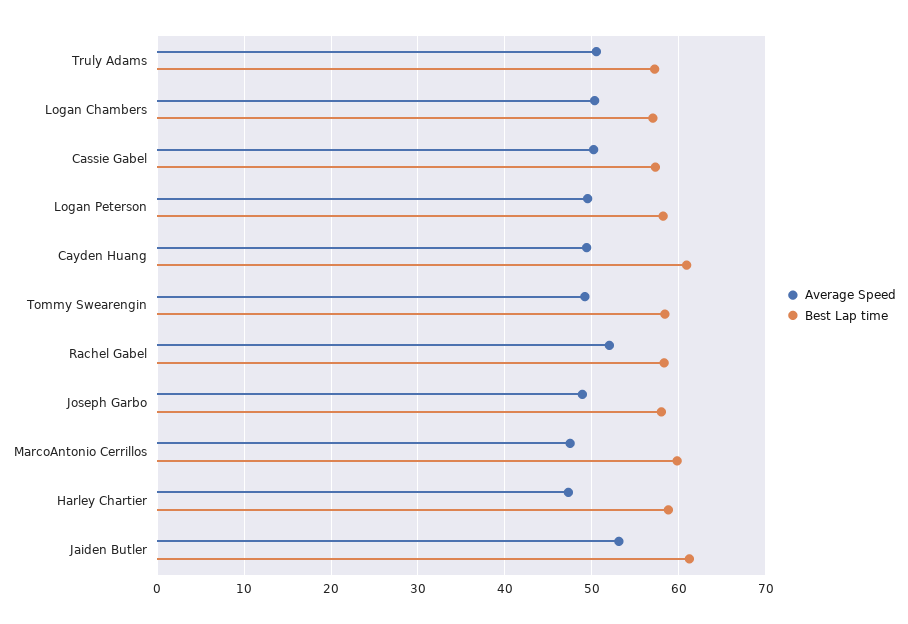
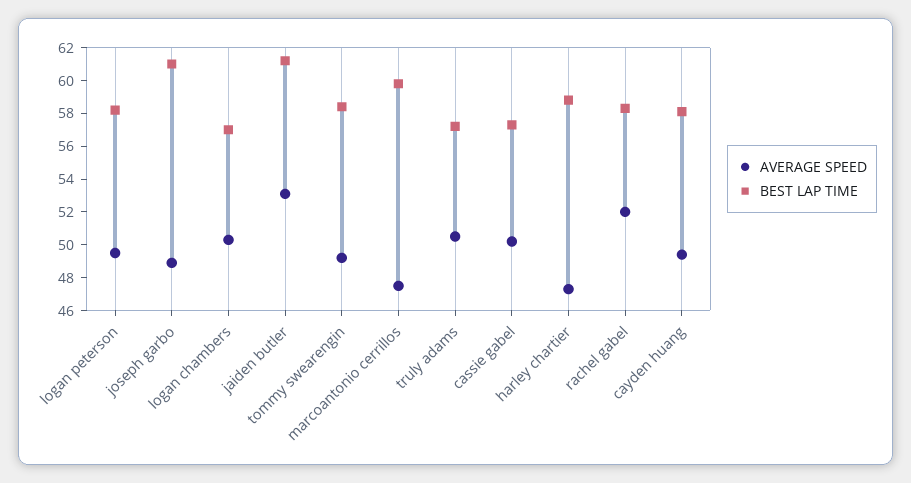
  {
    "Average Speed": {
      "Truly Adams": 50.5,
      "Logan Chambers": 50.5,
      "Cassie Gabel": 50,
      "Logan Peterson": 49.5,
      "Cayden Huang": 49.5,
      "Tommy Swearengin": 49,
      "Rachel Gabel": 52,
      "Joseph Garbo": 49,
      "MarcoAntonio Cerrillos": 47.5,
      "Harley Chartier": 47.5,
      "Jaiden Butler": 53
    },
    "Best Lap time": {
      "Truly Adams": 57,
      "Logan Chambers": 57,
      "Cassie Gabel": 57.5,
      "Logan Peterson": 58,
-     "Cayden Huang": 61,
+     "Cayden Huang": 58,
      "Tommy Swearengin": 58.5,
      "Rachel Gabel": 58.5,
-     "Joseph Garbo": 58,
+     "Joseph Garbo": 61,
      "MarcoAntonio Cerrillos": 60,
      "Harley Chartier": 59,
      "Jaiden Butler": 61
    }
  }

